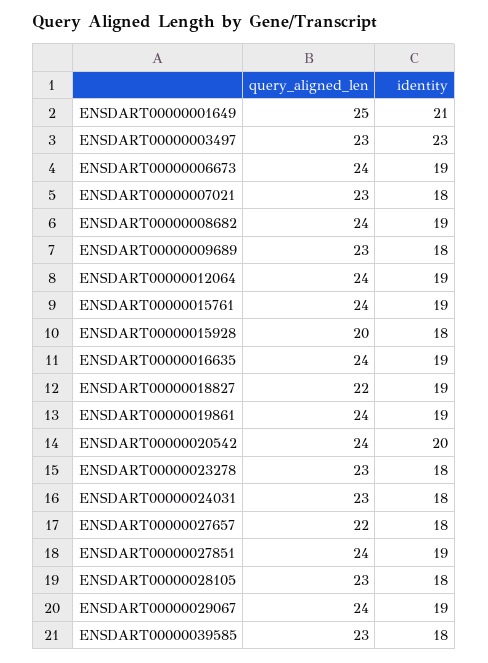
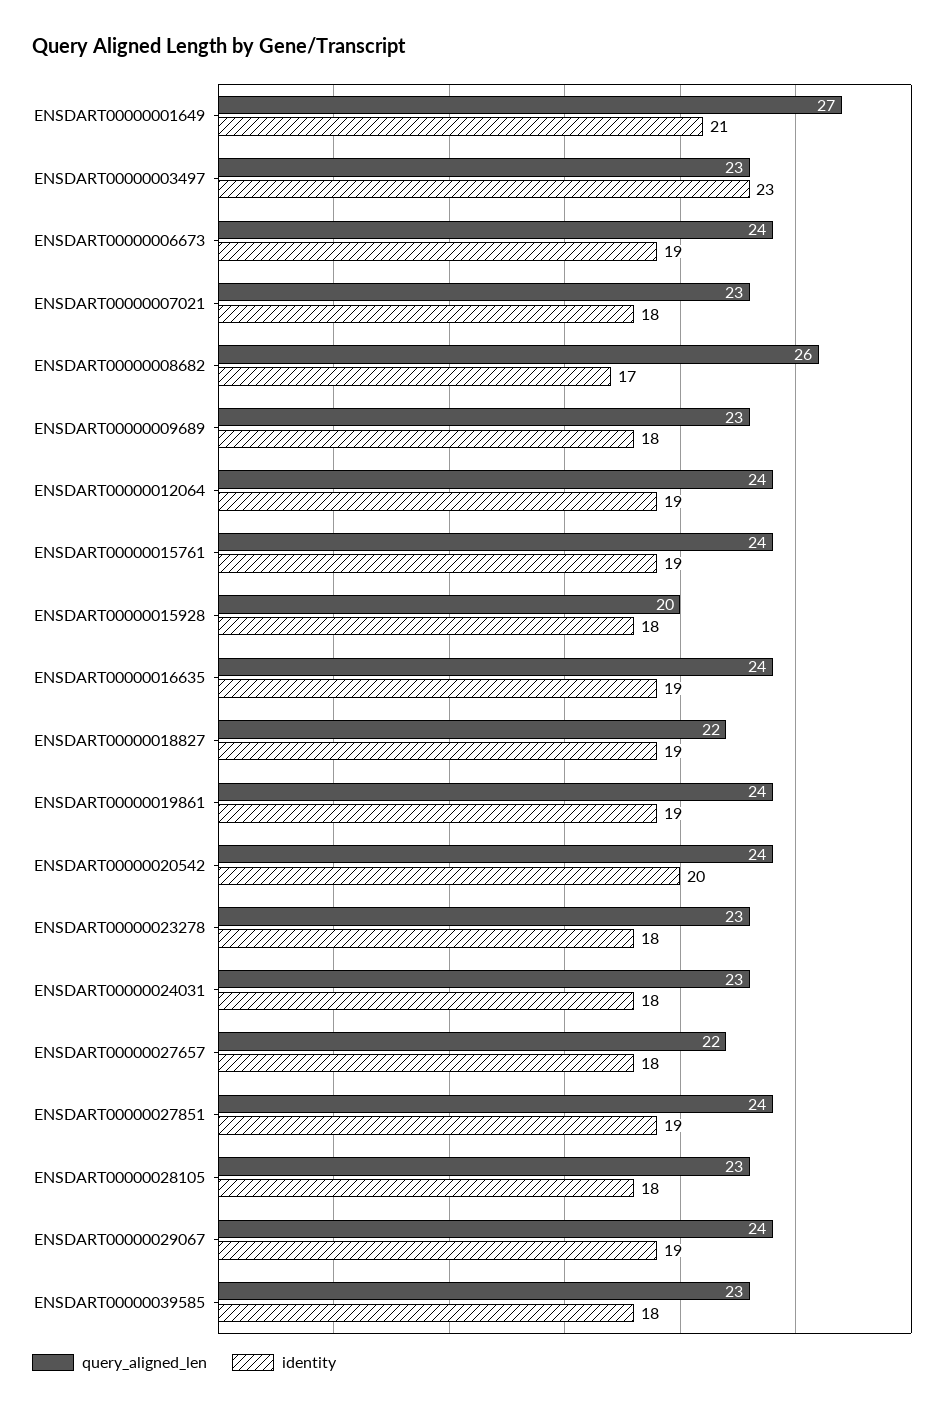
  {
    "query_aligned_len": {
-     "ENSDART00000001649": 25,
+     "ENSDART00000001649": 27,
      "ENSDART00000003497": 23,
      "ENSDART00000006673": 24,
      "ENSDART00000007021": 23,
-     "ENSDART00000008682": 24,
+     "ENSDART00000008682": 26,
      "ENSDART00000009689": 23,
      "ENSDART00000012064": 24,
      "ENSDART00000015761": 24,
      "ENSDART00000015928": 20,
      "ENSDART00000016635": 24,
      "ENSDART00000018827": 22,
      "ENSDART00000019861": 24,
      "ENSDART00000020542": 24,
      "ENSDART00000023278": 23,
      "ENSDART00000024031": 23,
      "ENSDART00000027657": 22,
      "ENSDART00000027851": 24,
      "ENSDART00000028105": 23,
      "ENSDART00000029067": 24,
      "ENSDART00000039585": 23
    },
    "identity": {
      "ENSDART00000001649": 21,
      "ENSDART00000003497": 23,
      "ENSDART00000006673": 19,
      "ENSDART00000007021": 18,
-     "ENSDART00000008682": 19,
+     "ENSDART00000008682": 17,
      "ENSDART00000009689": 18,
      "ENSDART00000012064": 19,
      "ENSDART00000015761": 19,
      "ENSDART00000015928": 18,
      "ENSDART00000016635": 19,
      "ENSDART00000018827": 19,
      "ENSDART00000019861": 19,
      "ENSDART00000020542": 20,
      "ENSDART00000023278": 18,
      "ENSDART00000024031": 18,
      "ENSDART00000027657": 18,
      "ENSDART00000027851": 19,
      "ENSDART00000028105": 18,
      "ENSDART00000029067": 19,
      "ENSDART00000039585": 18
    }
  }

